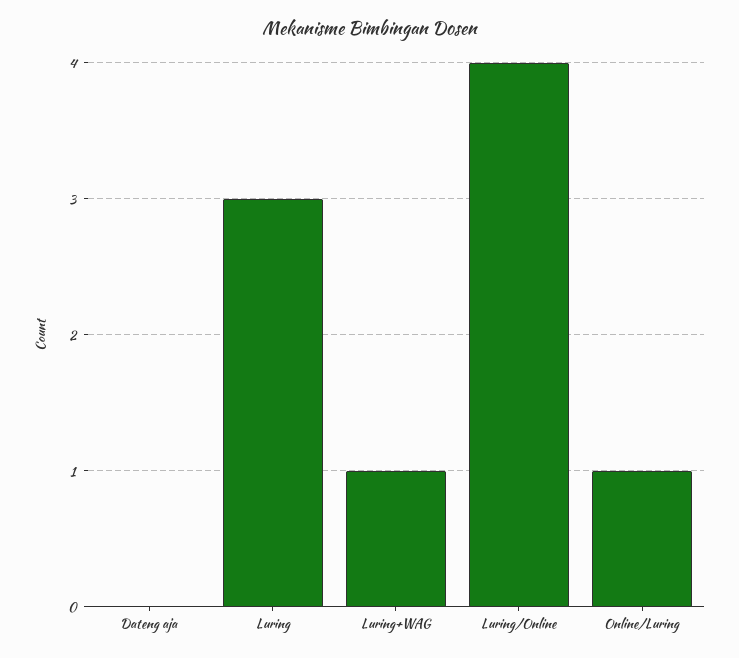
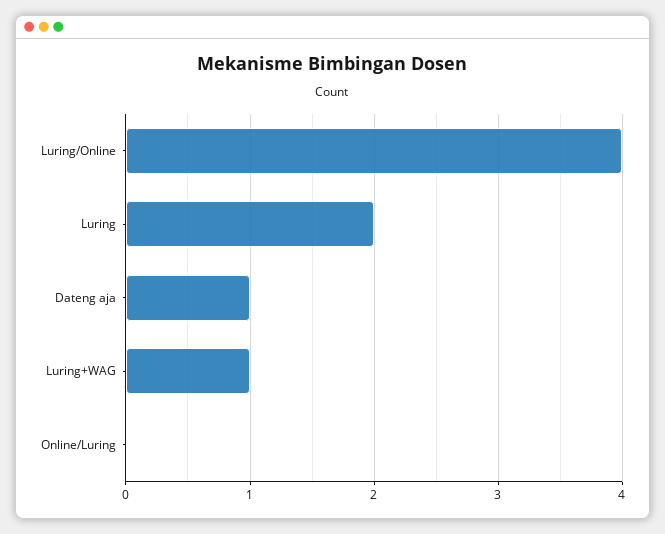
  {
-   "Dateng aja": 0,
+   "Dateng aja": 1,
-   "Luring": 3,
+   "Luring": 2,
    "Luring+WAG": 1,
    "Luring/Online": 4,
-   "Online/Luring": 1
+   "Online/Luring": 0
  }

